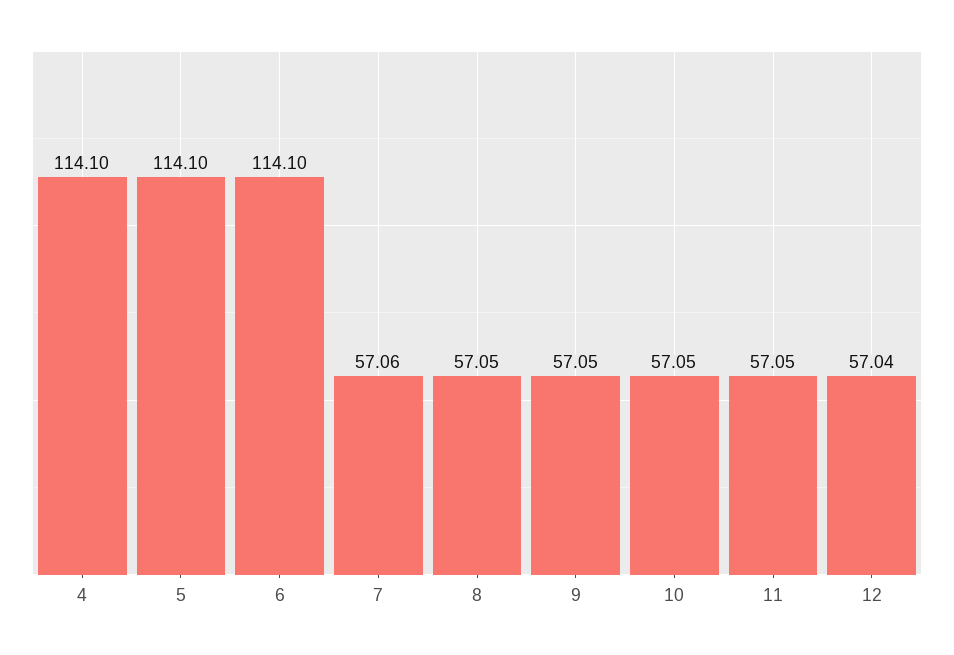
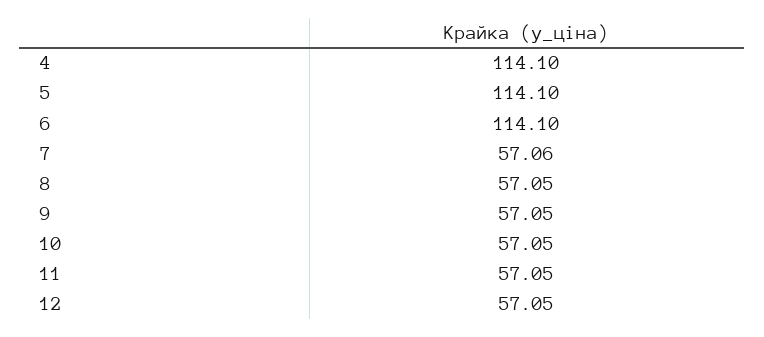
  {
    "4": 114.1,
    "5": 114.1,
    "6": 114.1,
    "7": 57.06,
    "8": 57.05,
    "9": 57.05,
    "10": 57.05,
    "11": 57.05,
-   "12": 57.04
+   "12": 57.05
  }

